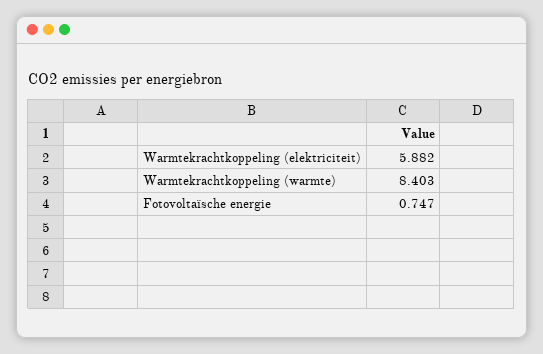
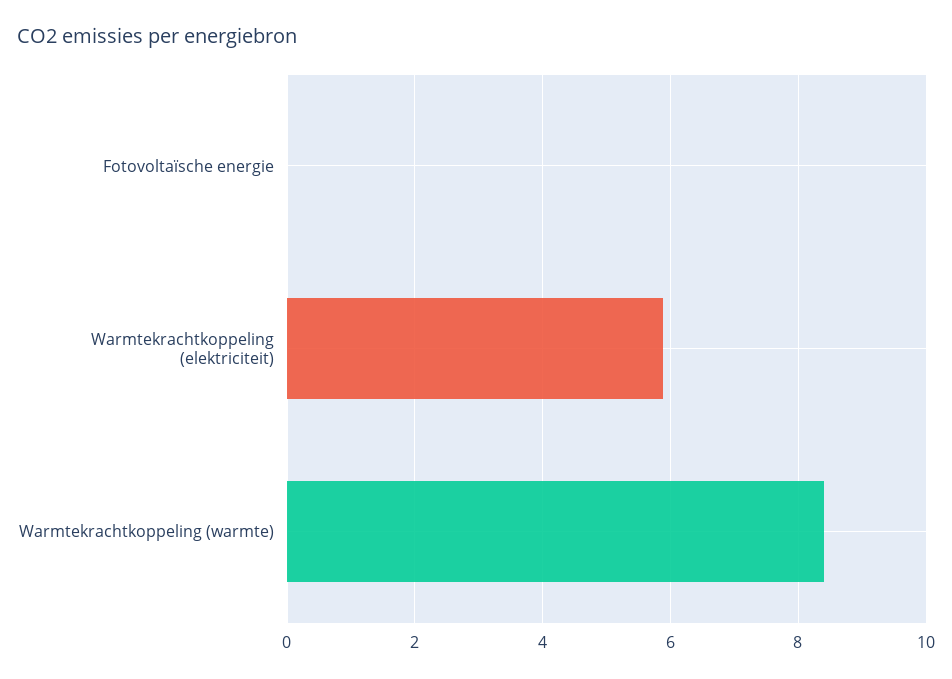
  {
    "Warmtekrachtkoppeling (elektriciteit)": 5.882,
    "Warmtekrachtkoppeling (warmte)": 8.403,
-   "Fotovoltaïsche energie": 0.747
+   "Fotovoltaïsche energie": 0
  }

